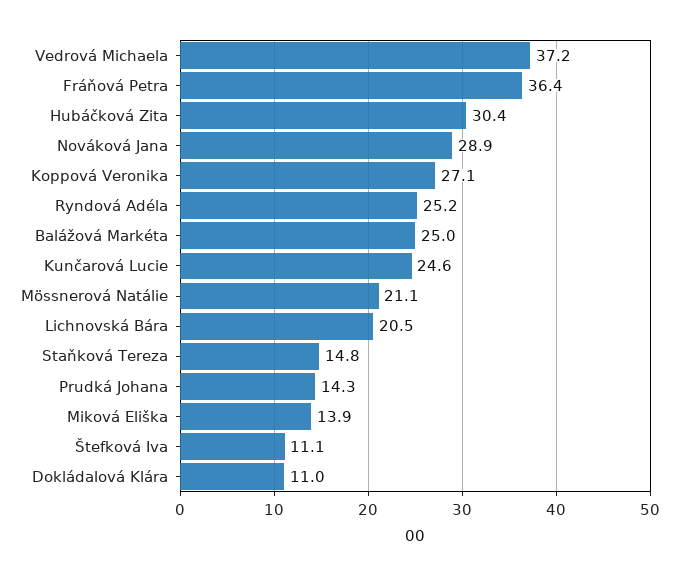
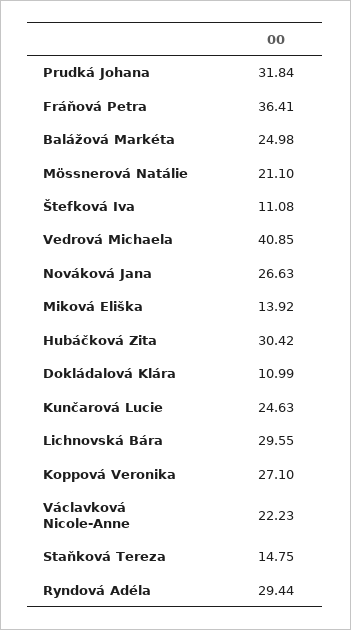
  {
-   "Vedrová Michaela": 37.2,
+   "Vedrová Michaela": 40.85,
    "Fráňová Petra": 36.41,
    "Hubáčková Zita": 30.42,
-   "Nováková Jana": 28.9,
+   "Nováková Jana": 26.63,
    "Koppová Veronika": 27.1,
-   "Ryndová Adéla": 25.2,
+   "Ryndová Adéla": 29.44,
    "Balážová Markéta": 24.98,
    "Kunčarová Lucie": 24.63,
    "Mössnerová Natálie": 21.1,
-   "Lichnovská Bára": 20.5,
+   "Lichnovská Bára": 29.55,
    "Staňková Tereza": 14.75,
-   "Prudká Johana": 14.3,
+   "Prudká Johana": 31.84,
    "Miková Eliška": 13.92,
    "Štefková Iva": 11.08,
-   "Dokládalová Klára": 10.99
+   "Dokládalová Klára": 10.99,
+   "Václavková Nicole-Anne": 22.23
  }

